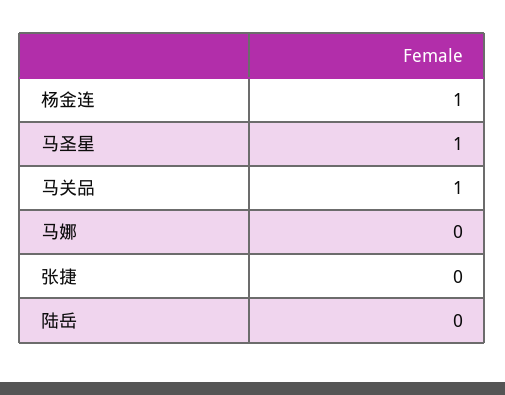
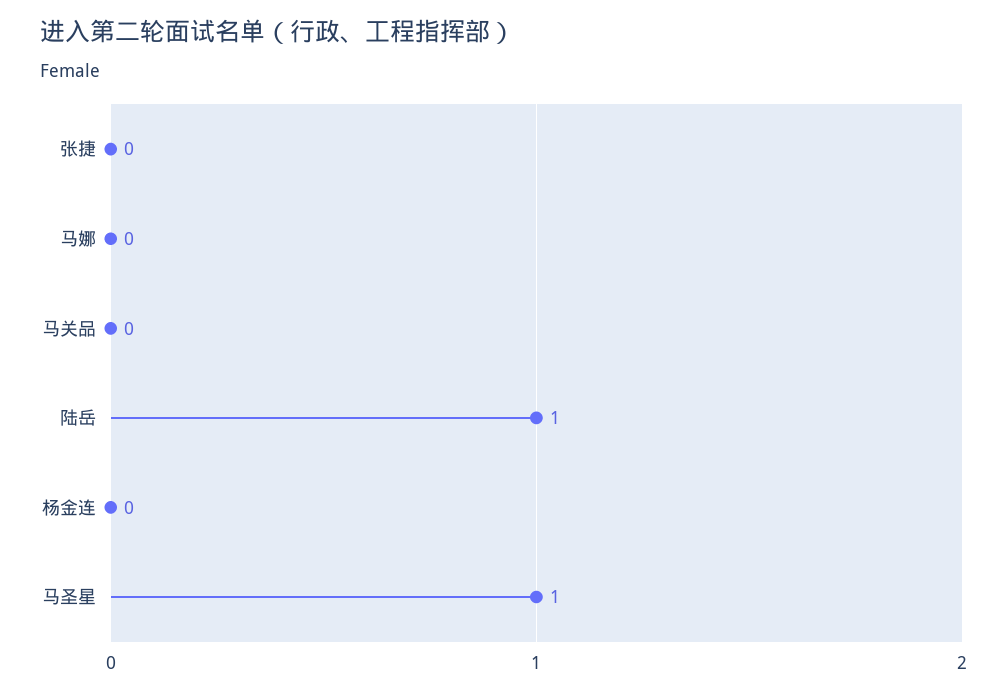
  {
-   "杨金连": 1,
+   "杨金连": 0,
    "马圣星": 1,
-   "马关品": 1,
+   "马关品": 0,
    "马娜": 0,
    "张捷": 0,
-   "陆岳": 0
+   "陆岳": 1
  }

